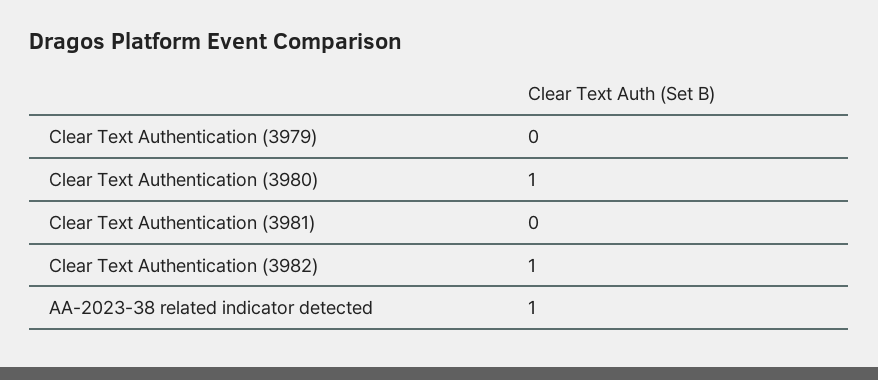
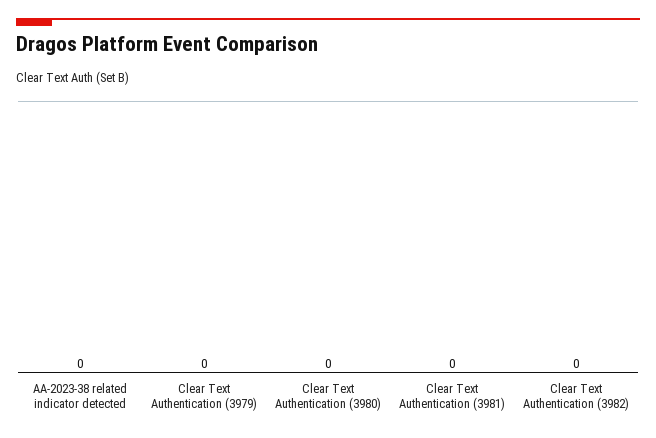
  {
    "Clear Text Authentication (3979)": 0,
-   "Clear Text Authentication (3980)": 1,
+   "Clear Text Authentication (3980)": 0,
    "Clear Text Authentication (3981)": 0,
-   "Clear Text Authentication (3982)": 1,
+   "Clear Text Authentication (3982)": 0,
-   "AA-2023-38 related indicator detected": 1
+   "AA-2023-38 related indicator detected": 0
  }

